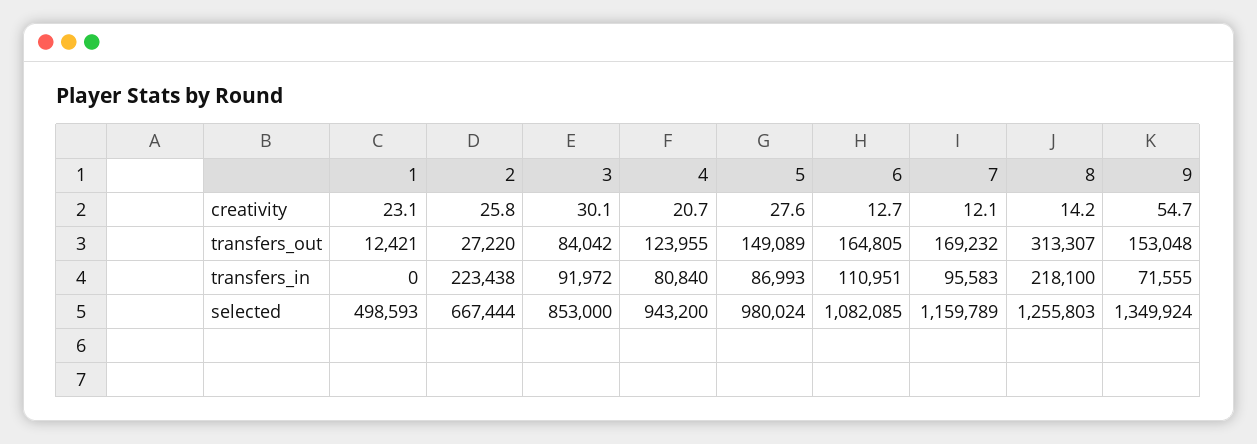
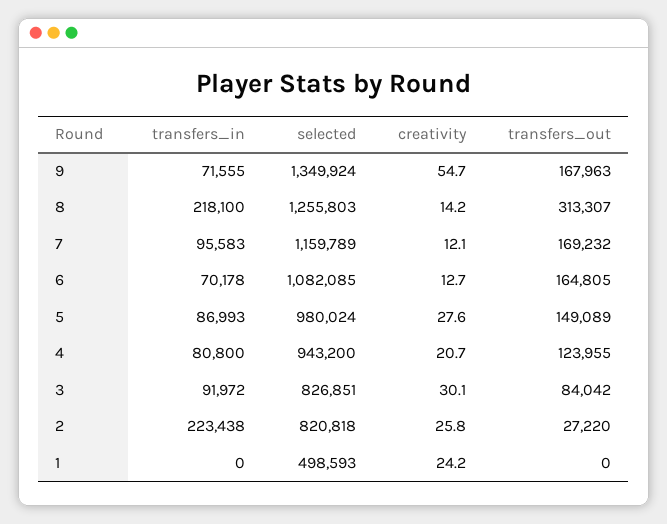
  {
    "1": {
-     "creativity": 23.1,
+     "creativity": 24.2,
-     "transfers_out": 12421,
+     "transfers_out": 0,
      "transfers_in": 0,
      "selected": 498593
    },
    "2": {
      "creativity": 25.8,
      "transfers_out": 27220,
      "transfers_in": 223438,
-     "selected": 667444
+     "selected": 820818
    },
    "3": {
      "creativity": 30.1,
      "transfers_out": 84042,
      "transfers_in": 91972,
-     "selected": 853000
+     "selected": 826851
    },
    "4": {
      "creativity": 20.7,
      "transfers_out": 123955,
-     "transfers_in": 80840,
+     "transfers_in": 80800,
      "selected": 943200
    },
    "5": {
      "creativity": 27.6,
      "transfers_out": 149089,
      "transfers_in": 86993,
      "selected": 980024
    },
    "6": {
      "creativity": 12.7,
      "transfers_out": 164805,
-     "transfers_in": 110951,
+     "transfers_in": 70178,
      "selected": 1082085
    },
    "7": {
      "creativity": 12.1,
      "transfers_out": 169232,
      "transfers_in": 95583,
      "selected": 1159789
    },
    "8": {
      "creativity": 14.2,
      "transfers_out": 313307,
      "transfers_in": 218100,
      "selected": 1255803
    },
    "9": {
      "creativity": 54.7,
-     "transfers_out": 153048,
+     "transfers_out": 167963,
      "transfers_in": 71555,
      "selected": 1349924
    }
  }

